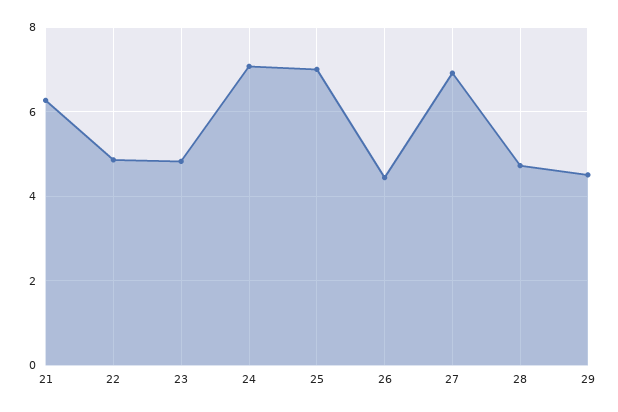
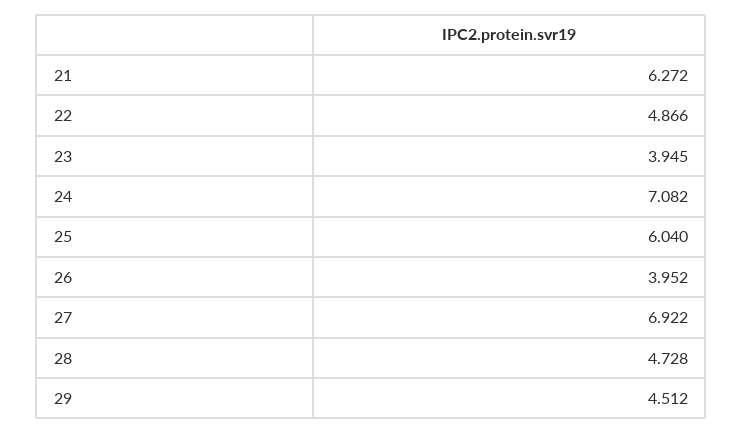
  {
    "21": 6.272,
    "22": 4.866,
-   "23": 4.8,
+   "23": 3.945,
    "24": 7.082,
-   "25": 7,
+   "25": 6.04,
-   "26": 4.4,
+   "26": 3.952,
    "27": 6.922,
    "28": 4.728,
    "29": 4.512
  }

